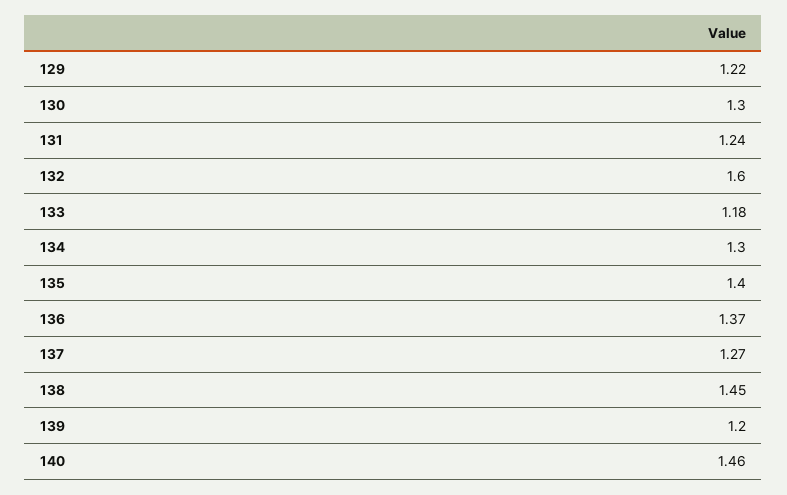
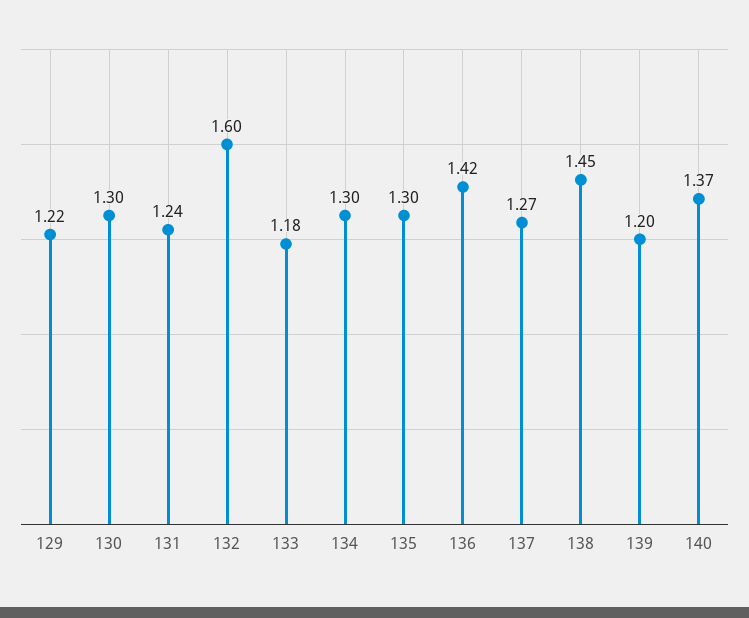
  {
    "129": 1.22,
    "130": 1.3,
    "131": 1.24,
    "132": 1.6,
    "133": 1.18,
    "134": 1.3,
-   "135": 1.4,
+   "135": 1.3,
-   "136": 1.37,
+   "136": 1.42,
    "137": 1.27,
    "138": 1.45,
    "139": 1.2,
-   "140": 1.46
+   "140": 1.37
  }

